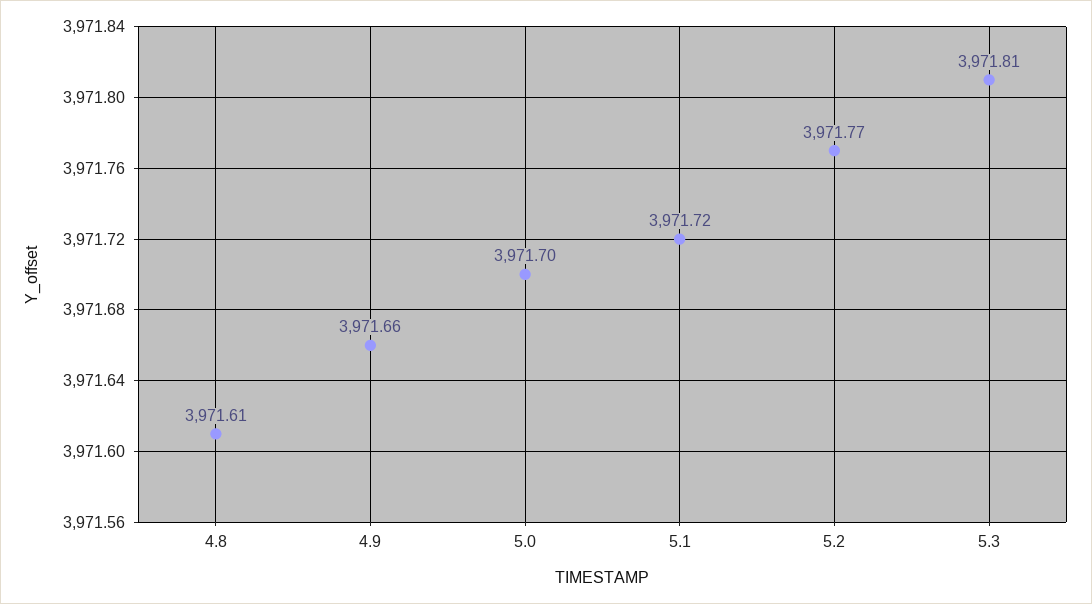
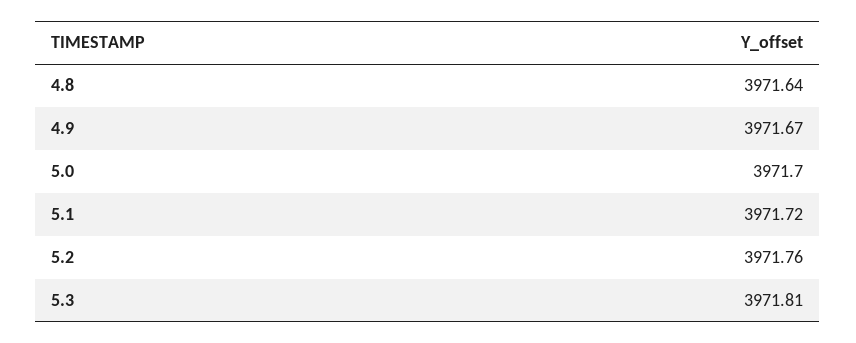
  {
-   "4.8": 3971.61,
+   "4.8": 3971.64,
-   "4.9": 3971.66,
+   "4.9": 3971.67,
    "5.0": 3971.7,
    "5.1": 3971.72,
-   "5.2": 3971.77,
+   "5.2": 3971.76,
    "5.3": 3971.81
  }

